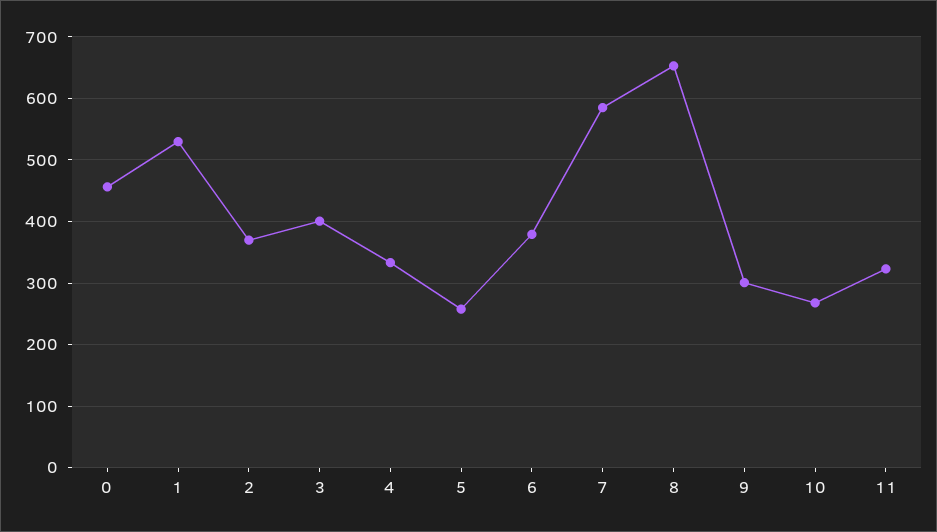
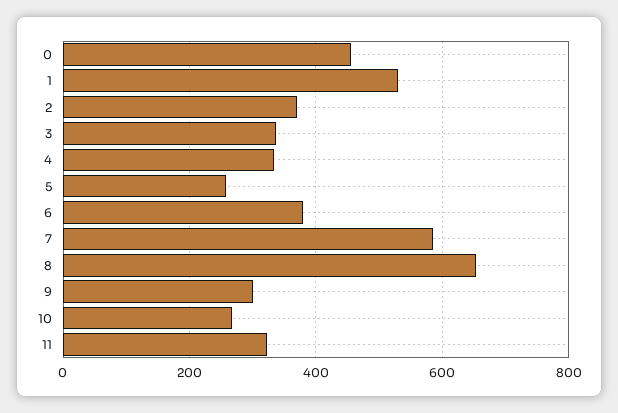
  {
    "0": 460,
    "1": 530,
    "2": 370,
-   "3": 400,
+   "3": 340,
    "4": 330,
    "5": 260,
    "6": 380,
    "7": 590,
    "8": 650,
    "9": 300,
    "10": 270,
    "11": 320
  }

